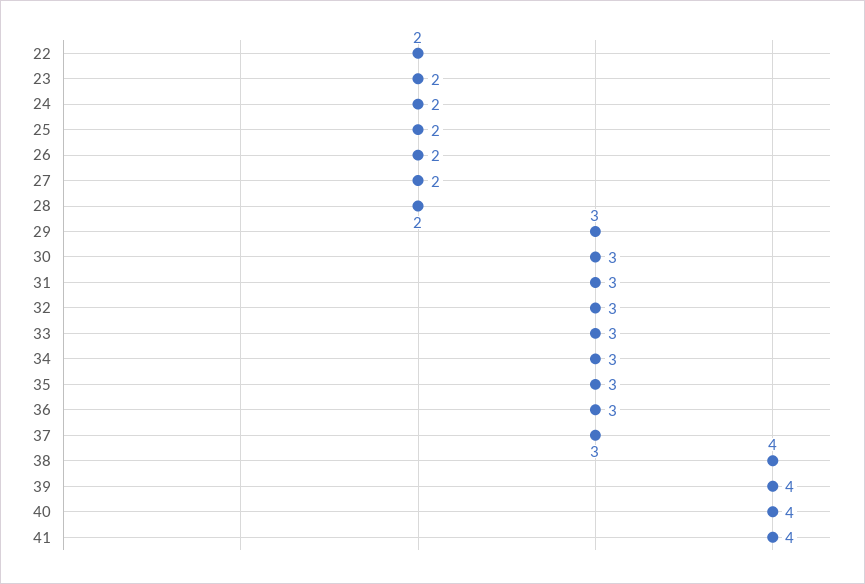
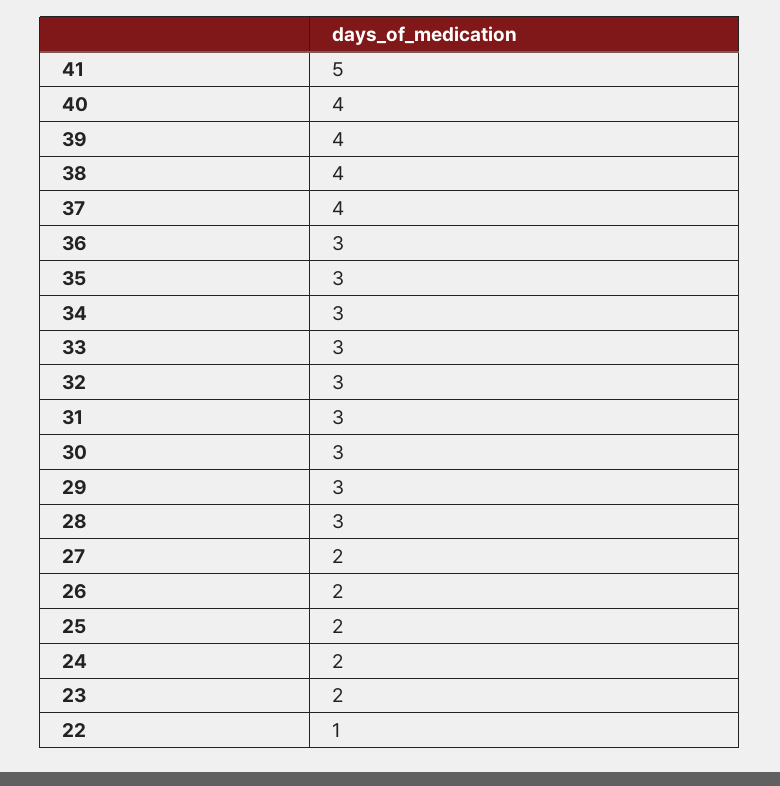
  {
-   "22": 2,
+   "22": 1,
    "23": 2,
    "24": 2,
    "25": 2,
    "26": 2,
    "27": 2,
-   "28": 2,
+   "28": 3,
    "29": 3,
    "30": 3,
    "31": 3,
    "32": 3,
    "33": 3,
    "34": 3,
    "35": 3,
    "36": 3,
-   "37": 3,
+   "37": 4,
    "38": 4,
    "39": 4,
    "40": 4,
-   "41": 4
+   "41": 5
  }

